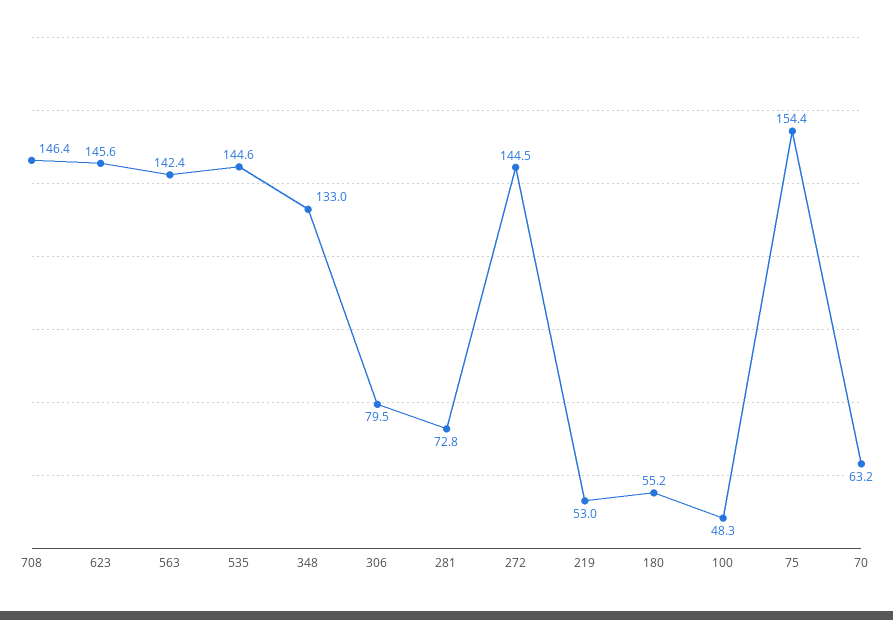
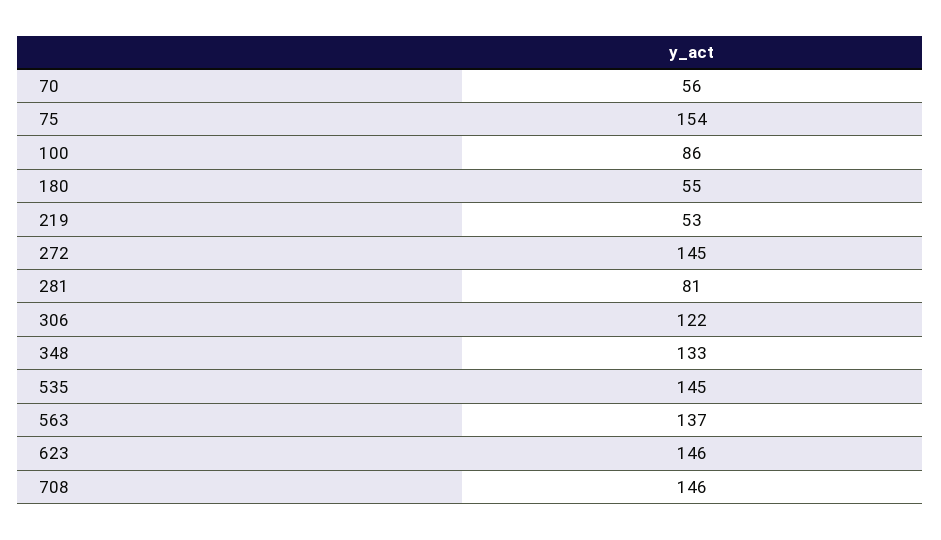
  {
    "708": 146.4,
    "623": 145.6,
-   "563": 142.4,
+   "563": 137,
    "535": 144.6,
    "348": 133,
-   "306": 79.5,
+   "306": 122,
-   "281": 72.8,
+   "281": 81,
    "272": 144.5,
    "219": 53,
    "180": 55.2,
-   "100": 48.3,
+   "100": 86,
    "75": 154.4,
-   "70": 63.2
+   "70": 56
  }

